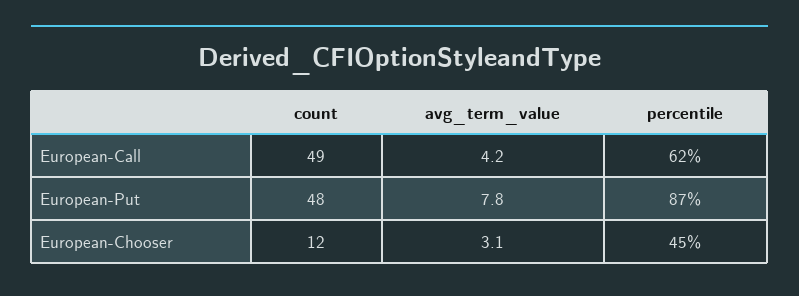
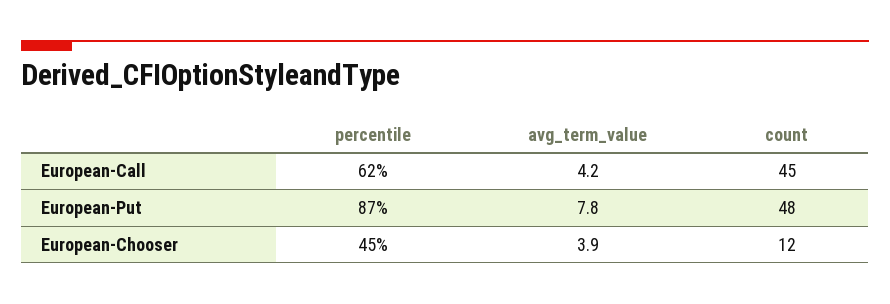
  {
    "count": {
-     "European-Call": 49,
+     "European-Call": 45,
      "European-Put": 48,
      "European-Chooser": 12
    },
    "avg_term_value": {
      "European-Call": 4.2,
      "European-Put": 7.8,
-     "European-Chooser": 3.1
+     "European-Chooser": 3.9
    },
    "percentile": {
      "European-Call": 62,
      "European-Put": 87,
      "European-Chooser": 45
    }
  }

